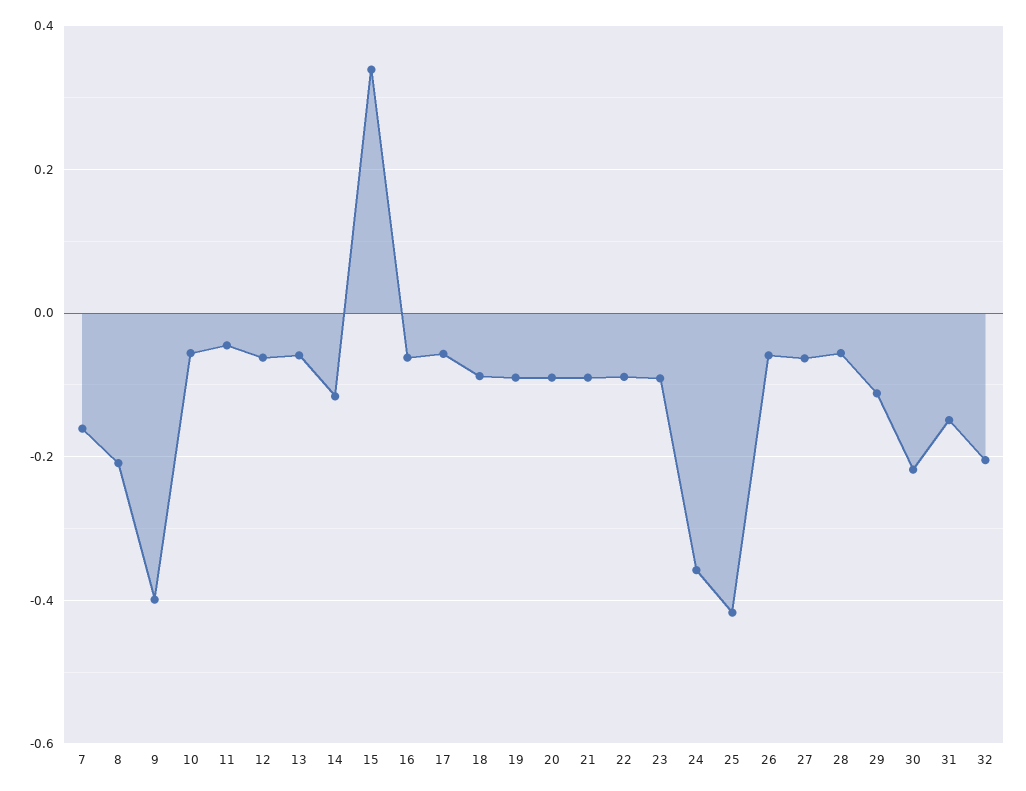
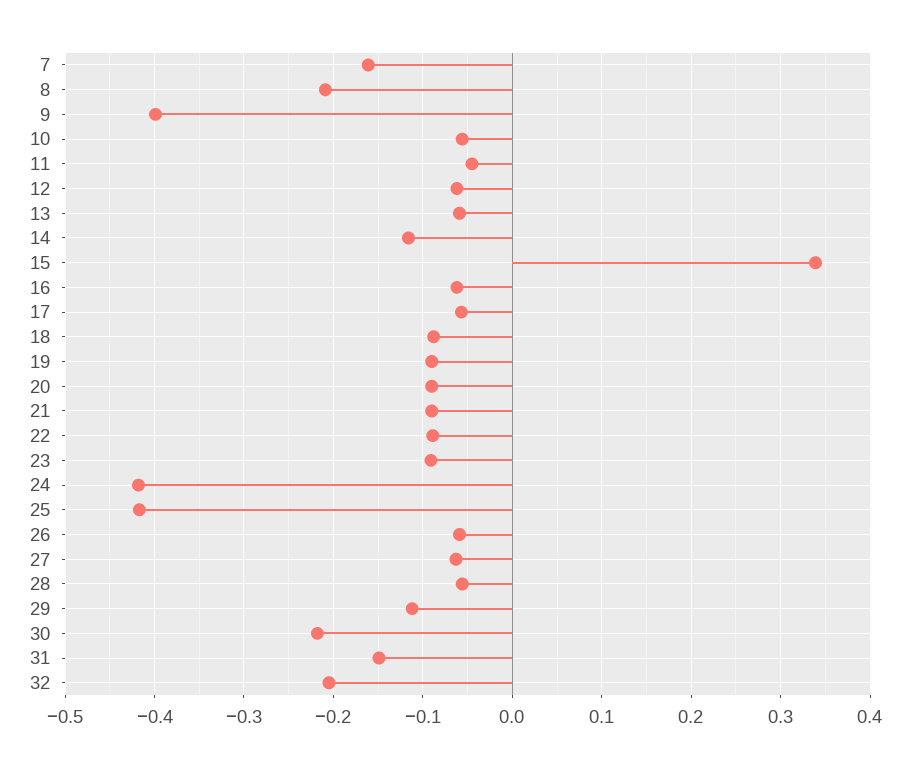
  {
    "7": -0.16,
    "8": -0.21,
    "9": -0.4,
    "10": -0.06,
    "11": -0.05,
    "12": -0.06,
    "13": -0.06,
    "14": -0.12,
    "15": 0.34,
    "16": -0.06,
    "17": -0.06,
    "18": -0.09,
    "19": -0.09,
    "20": -0.09,
    "21": -0.09,
    "22": -0.09,
    "23": -0.09,
-   "24": -0.36,
+   "24": -0.42,
    "25": -0.42,
    "26": -0.06,
    "27": -0.06,
    "28": -0.06,
    "29": -0.11,
    "30": -0.22,
    "31": -0.15,
    "32": -0.21
  }

